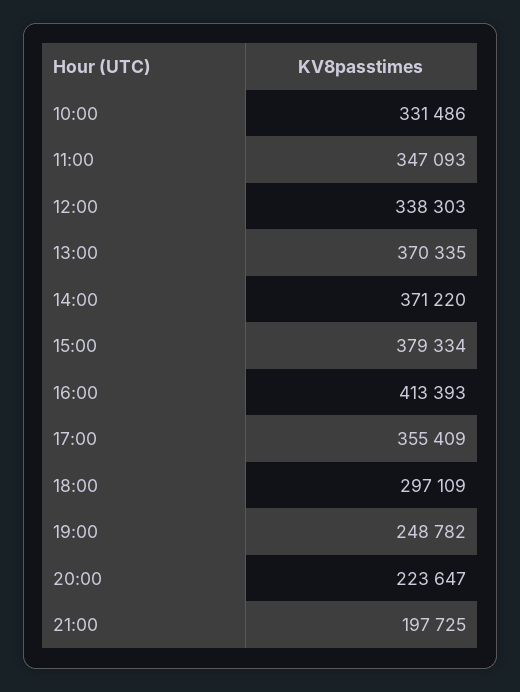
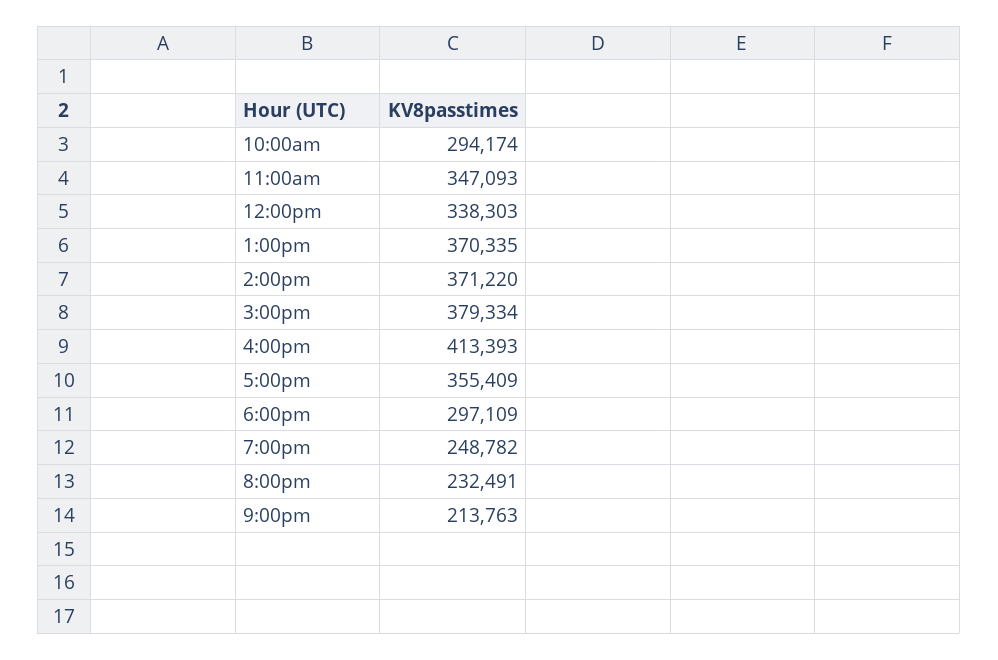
  {
-   "10:00": 331486,
+   "10:00": 294174,
    "11:00": 347093,
    "12:00": 338303,
    "13:00": 370335,
    "14:00": 371220,
    "15:00": 379334,
    "16:00": 413393,
    "17:00": 355409,
    "18:00": 297109,
    "19:00": 248782,
-   "20:00": 223647,
+   "20:00": 232491,
-   "21:00": 197725
+   "21:00": 213763
  }

